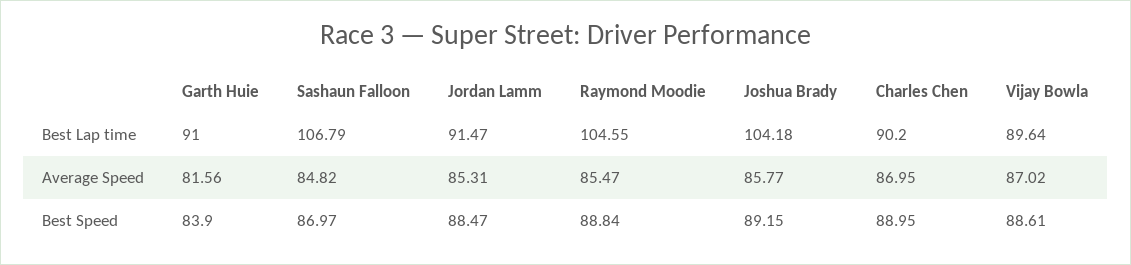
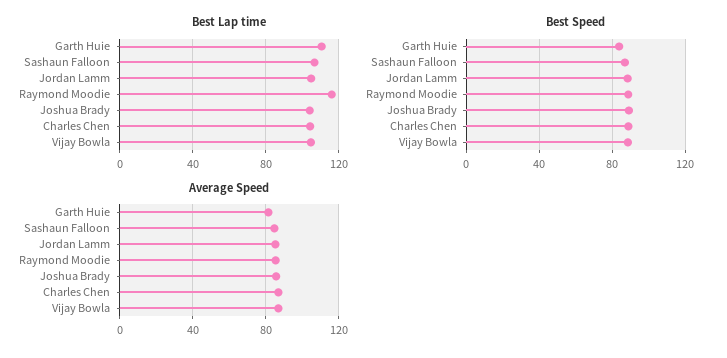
  {
    "Best Lap time": {
-     "Garth Huie": 91,
+     "Garth Huie": 110,
      "Sashaun Falloon": 106.79,
-     "Jordan Lamm": 91.47,
+     "Jordan Lamm": 105,
-     "Raymond Moodie": 104.55,
+     "Raymond Moodie": 115,
      "Joshua Brady": 104.18,
-     "Charles Chen": 90.2,
+     "Charles Chen": 105,
-     "Vijay Bowla": 89.64
+     "Vijay Bowla": 105
    },
    "Average Speed": {
      "Garth Huie": 81.56,
      "Sashaun Falloon": 84.82,
      "Jordan Lamm": 85.31,
      "Raymond Moodie": 85.47,
      "Joshua Brady": 85.77,
      "Charles Chen": 86.95,
      "Vijay Bowla": 87.02
    },
    "Best Speed": {
      "Garth Huie": 83.9,
      "Sashaun Falloon": 86.97,
      "Jordan Lamm": 88.47,
      "Raymond Moodie": 88.84,
      "Joshua Brady": 89.15,
      "Charles Chen": 88.95,
      "Vijay Bowla": 88.61
    }
  }

